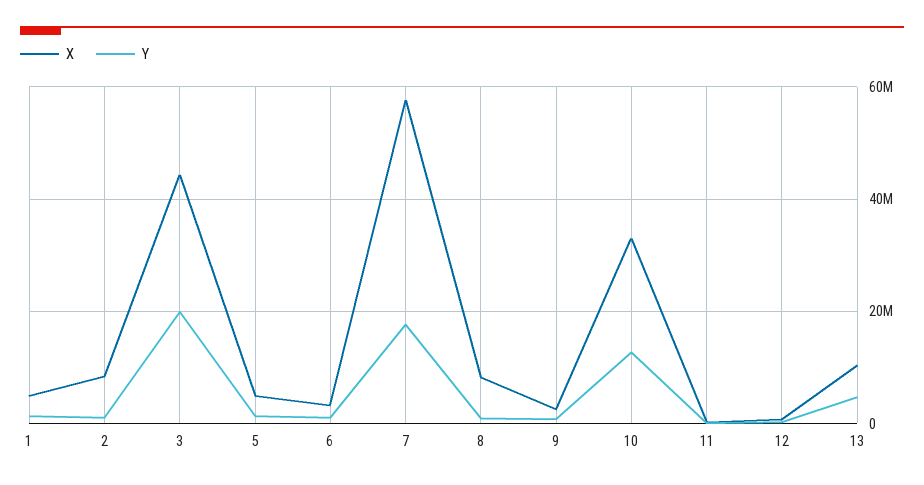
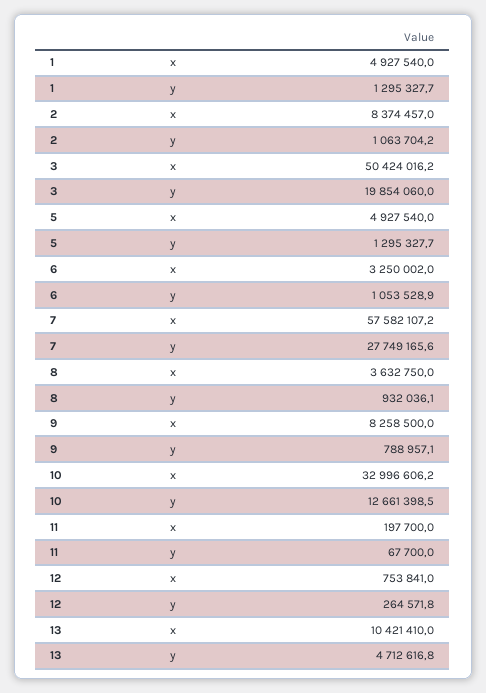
  {
    "X": {
      "1": 4927540,
      "2": 8374457,
-     "3": 44000000,
+     "3": 50424016.2,
      "5": 4927540,
      "6": 3250002,
      "7": 57582107.2,
-     "8": 8000000,
+     "8": 3632750,
-     "9": 2000000,
+     "9": 8258500,
      "10": 32996606.2,
      "11": 197700,
      "12": 753841,
      "13": 10421410
    },
    "Y": {
      "1": 1295327.7,
      "2": 1063704.2,
      "3": 19854060,
      "5": 1295327.7,
      "6": 1053528.9,
-     "7": 18000000,
+     "7": 27749165.6,
      "8": 932036.1,
      "9": 788957.1,
      "10": 12661398.5,
      "11": 67700,
      "12": 264571.8,
      "13": 4712616.8
    }
  }

